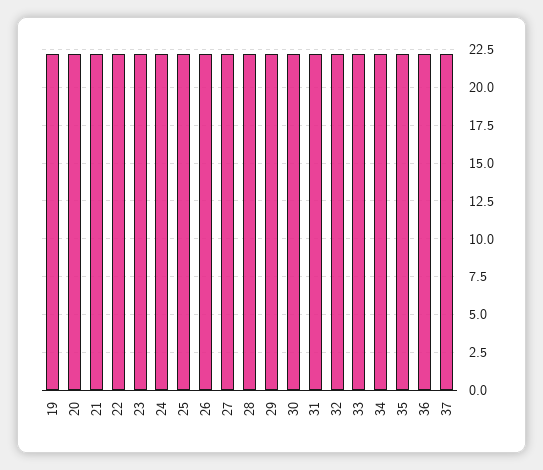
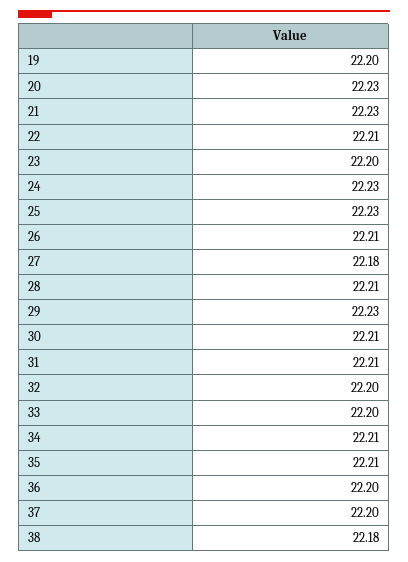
  {
    "19": 22.2,
    "20": 22.23,
    "21": 22.23,
    "22": 22.21,
    "23": 22.2,
    "24": 22.23,
    "25": 22.23,
    "26": 22.21,
    "27": 22.18,
    "28": 22.21,
    "29": 22.23,
    "30": 22.21,
    "31": 22.21,
    "32": 22.2,
    "33": 22.2,
    "34": 22.21,
    "35": 22.21,
    "36": 22.2,
-   "37": 22.2
+   "37": 22.2,
+   "38": 22.18
  }

